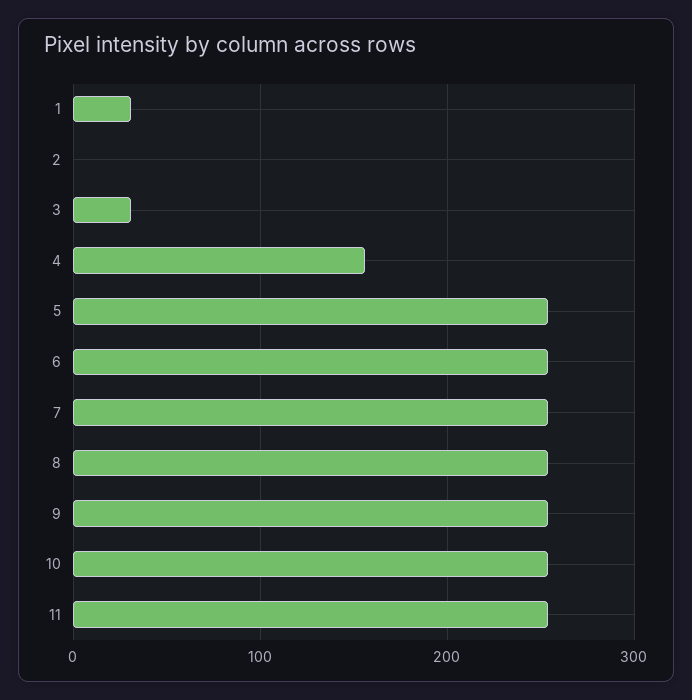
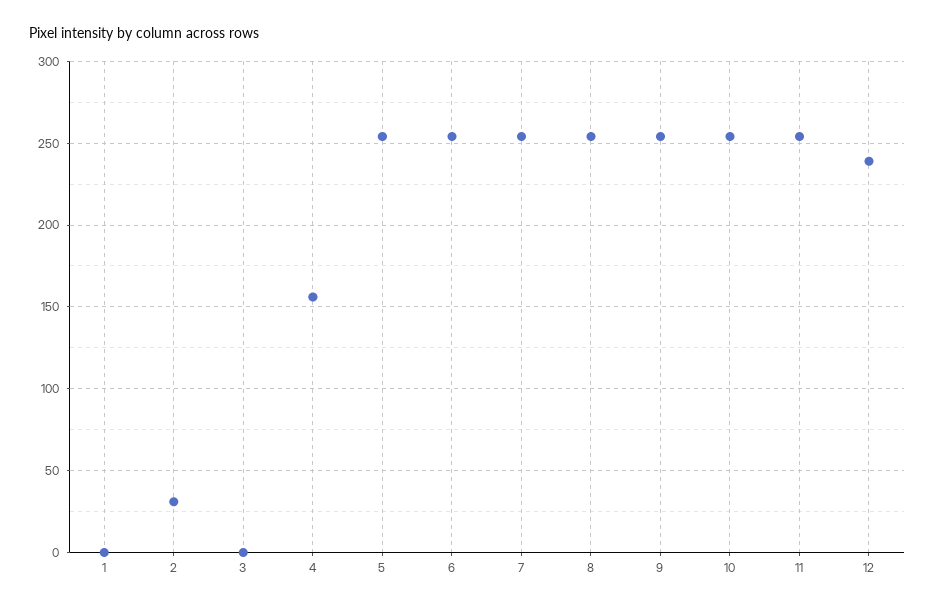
  {
-   "1": 30,
+   "1": 0,
-   "2": 0,
+   "2": 30,
-   "3": 30,
+   "3": 0,
    "4": 155,
    "5": 255,
    "6": 255,
    "7": 255,
    "8": 255,
    "9": 255,
    "10": 255,
-   "11": 255
+   "11": 255,
+   "12": 240
  }

